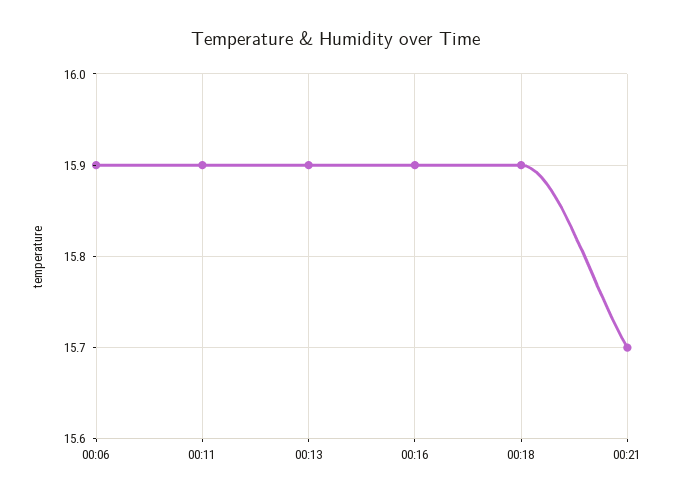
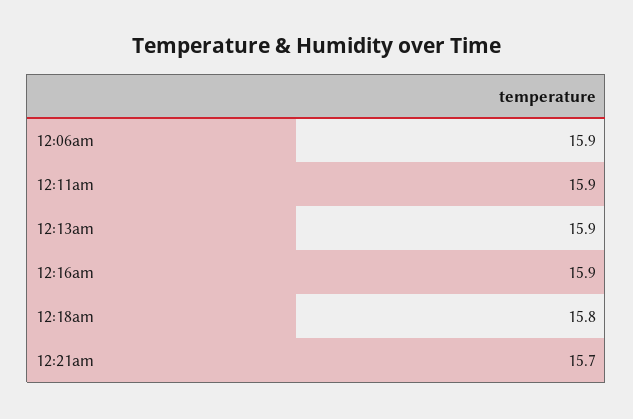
  {
    "00:06": 15.9,
    "00:11": 15.9,
    "00:13": 15.9,
    "00:16": 15.9,
-   "00:18": 15.9,
+   "00:18": 15.8,
    "00:21": 15.7
  }

